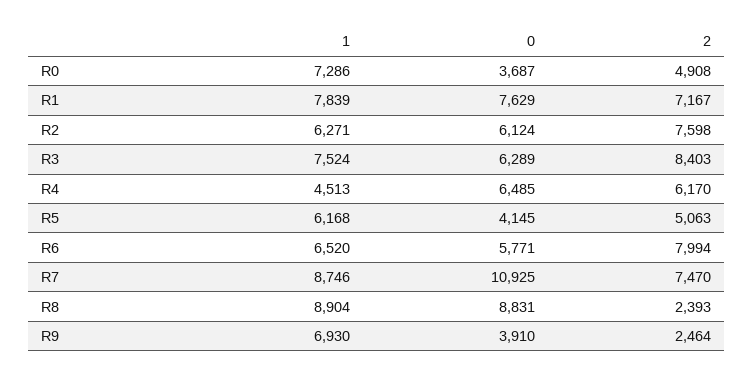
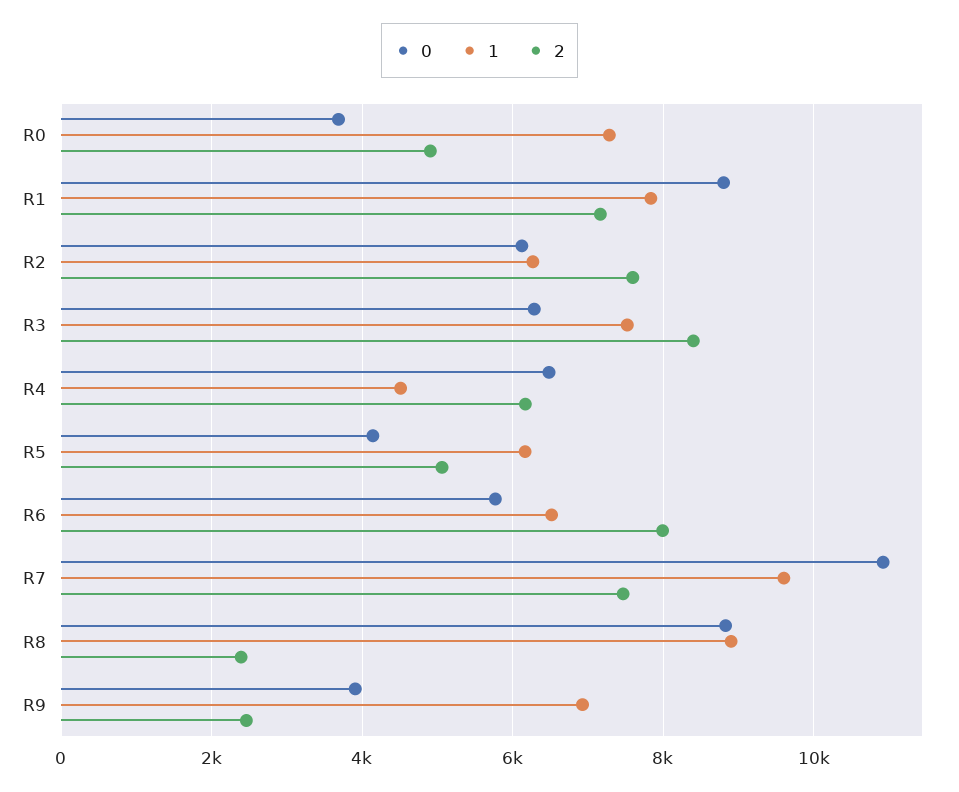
  {
    "1": {
      "R0": 7286,
      "R1": 7839,
      "R2": 6271,
      "R3": 7524,
      "R4": 4513,
      "R5": 6168,
      "R6": 6520,
-     "R7": 8746,
+     "R7": 9600,
      "R8": 8904,
      "R9": 6930
    },
    "0": {
      "R0": 3687,
-     "R1": 7629,
+     "R1": 8800,
      "R2": 6124,
      "R3": 6289,
      "R4": 6485,
      "R5": 4145,
      "R6": 5771,
      "R7": 10925,
      "R8": 8831,
      "R9": 3910
    },
    "2": {
      "R0": 4908,
      "R1": 7167,
      "R2": 7598,
      "R3": 8403,
      "R4": 6170,
      "R5": 5063,
      "R6": 7994,
      "R7": 7470,
      "R8": 2393,
      "R9": 2464
    }
  }

